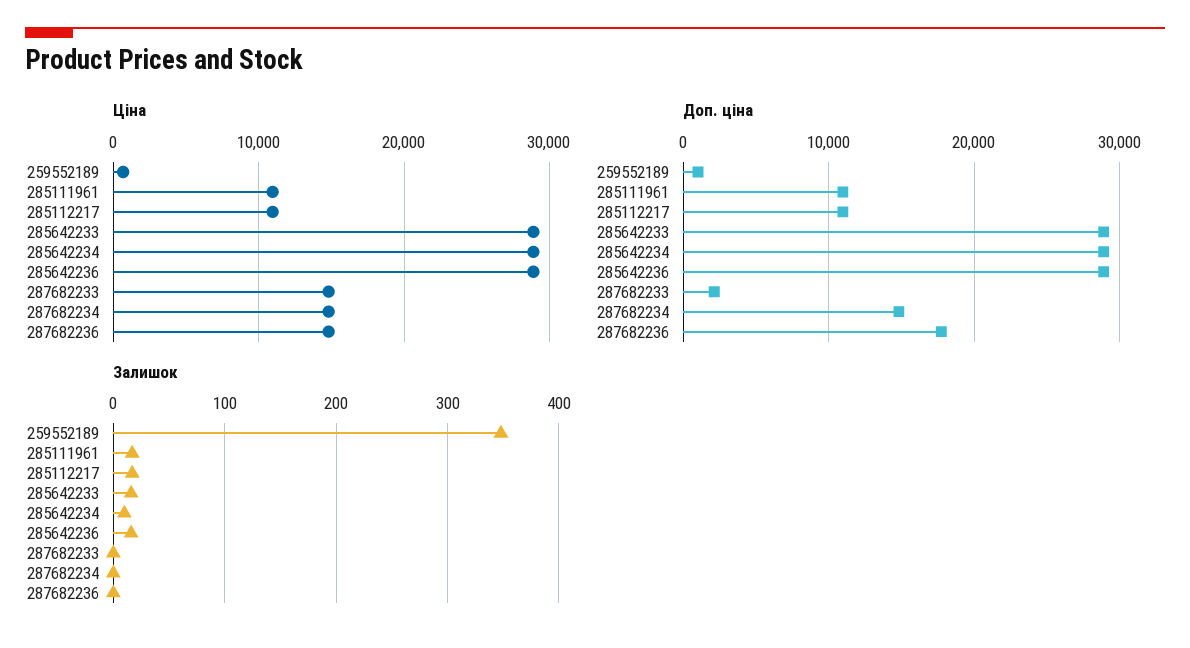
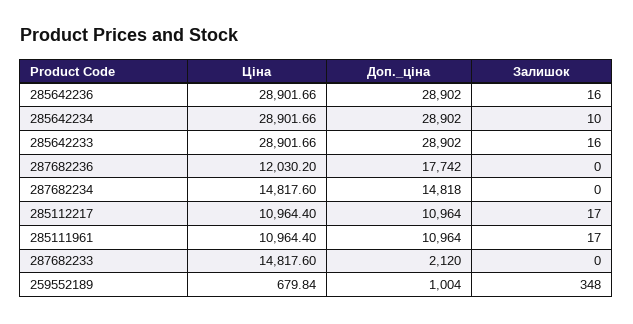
  {
    "Ціна": {
      "259552189": 679.84,
      "285111961": 10964.4,
      "285112217": 10964.4,
      "285642233": 28901.66,
      "285642234": 28901.66,
      "285642236": 28901.66,
      "287682233": 14817.6,
      "287682234": 14817.6,
-     "287682236": 15000
+     "287682236": 12030.2
    },
    "Доп. ціна": {
      "259552189": 1004,
      "285111961": 10964,
      "285112217": 10964,
      "285642233": 28902,
      "285642234": 28902,
      "285642236": 28902,
      "287682233": 2120,
      "287682234": 14818,
      "287682236": 17742
    },
    "Залишок": {
      "259552189": 348,
      "285111961": 17,
      "285112217": 17,
      "285642233": 16,
      "285642234": 10,
      "285642236": 16,
      "287682233": 0,
      "287682234": 0,
      "287682236": 0
    }
  }

